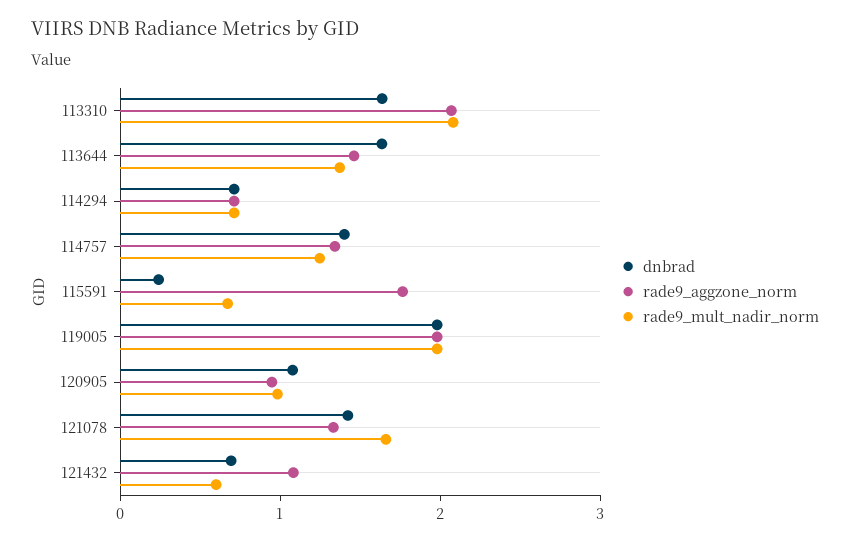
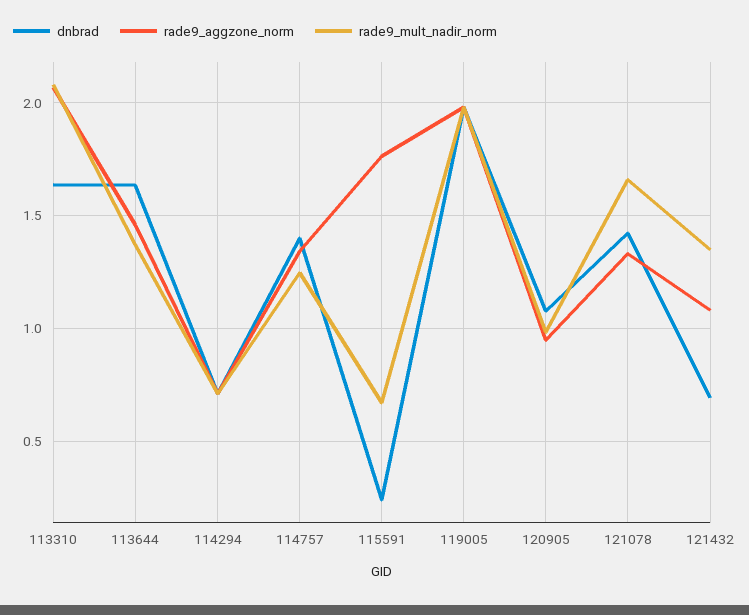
  {
    "dnbrad": {
      "113310": 1.65,
      "113644": 1.65,
      "114294": 0.7,
      "114757": 1.4,
      "115591": 0.25,
      "119005": 2,
      "120905": 1.1,
      "121078": 1.4,
      "121432": 0.7
    },
    "rade9_aggzone_norm": {
      "113310": 2.05,
      "113644": 1.45,
      "114294": 0.7,
      "114757": 1.35,
      "115591": 1.75,
      "119005": 2,
      "120905": 0.95,
      "121078": 1.35,
      "121432": 1.1
    },
    "rade9_mult_nadir_norm": {
      "113310": 2.1,
      "113644": 1.35,
      "114294": 0.7,
      "114757": 1.25,
      "115591": 0.65,
      "119005": 2,
      "120905": 1,
      "121078": 1.65,
-     "121432": 0.6
+     "121432": 1.35
    }
  }

